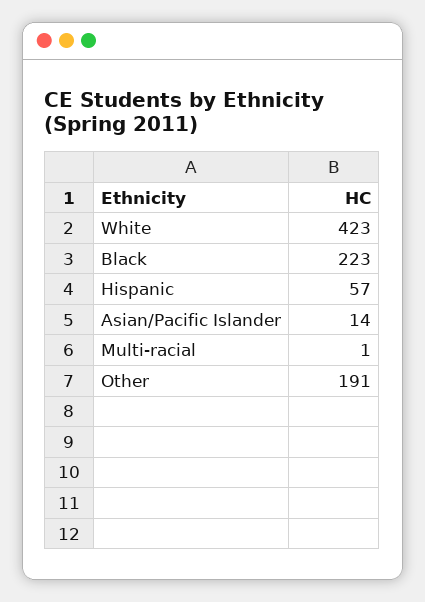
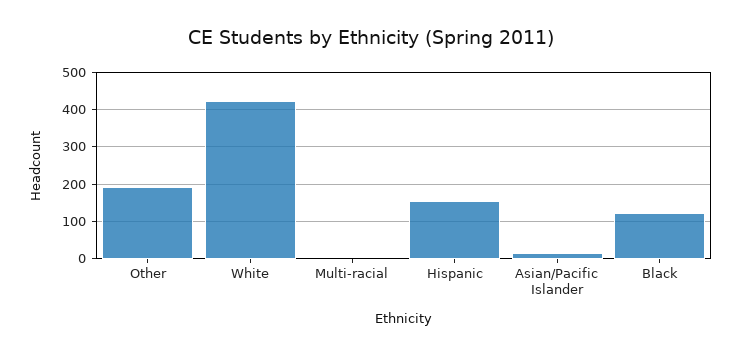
  {
    "White": 423,
-   "Black": 223,
+   "Black": 120,
-   "Hispanic": 57,
+   "Hispanic": 160,
    "Asian/Pacific Islander": 14,
    "Multi-racial": 1,
    "Other": 191
  }

